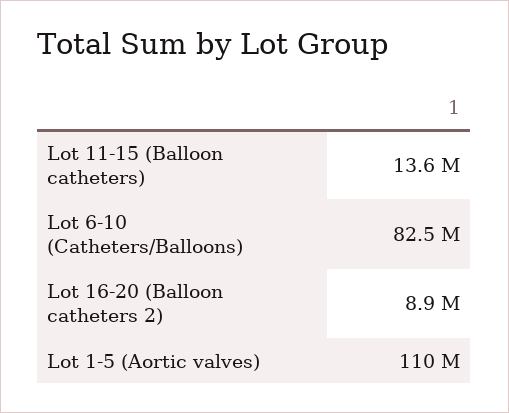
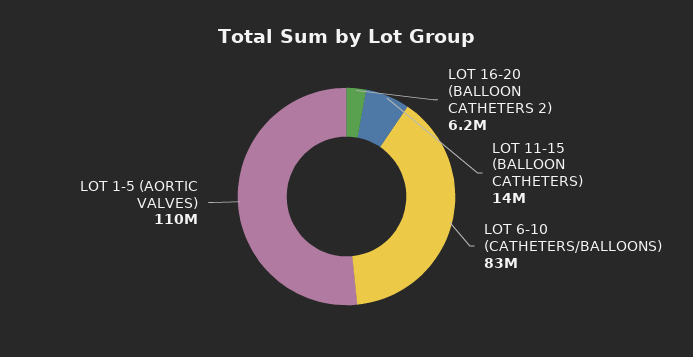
  {
    "Lot 11-15 (Balloon catheters)": 13600000,
    "Lot 6-10 (Catheters/Balloons)": 82500000,
-   "Lot 16-20 (Balloon catheters 2)": 8900000,
+   "Lot 16-20 (Balloon catheters 2)": 6200000,
    "Lot 1-5 (Aortic valves)": 110000000
  }

